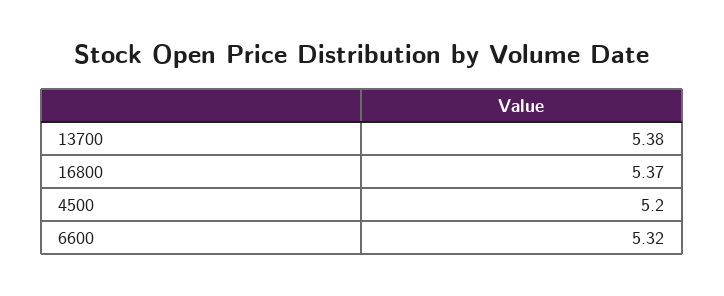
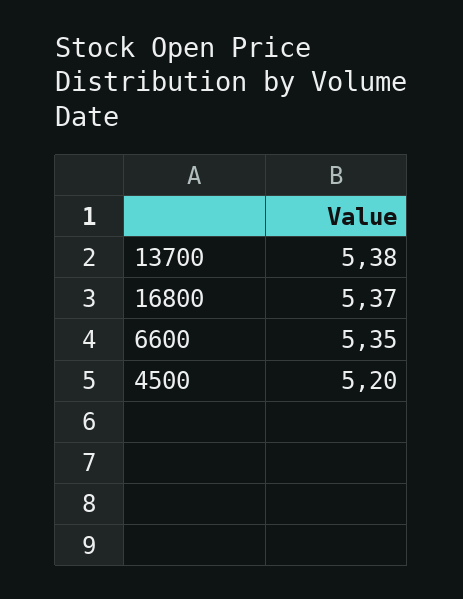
  {
    "13700": 5.38,
    "16800": 5.37,
    "4500": 5.2,
-   "6600": 5.32
+   "6600": 5.35
  }

